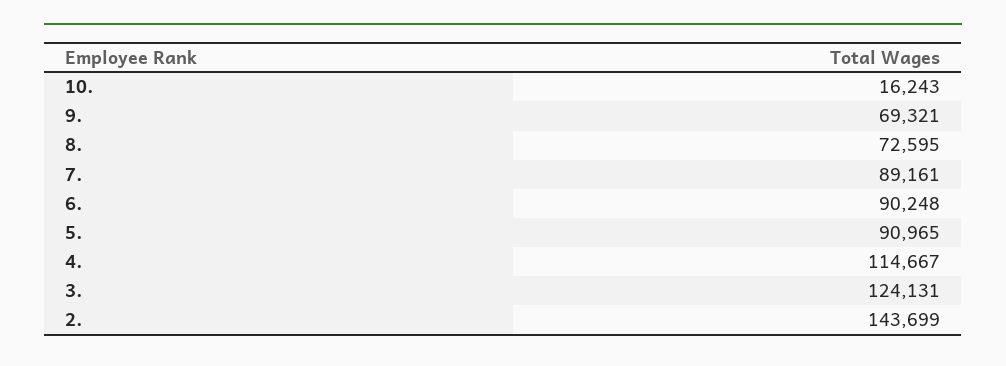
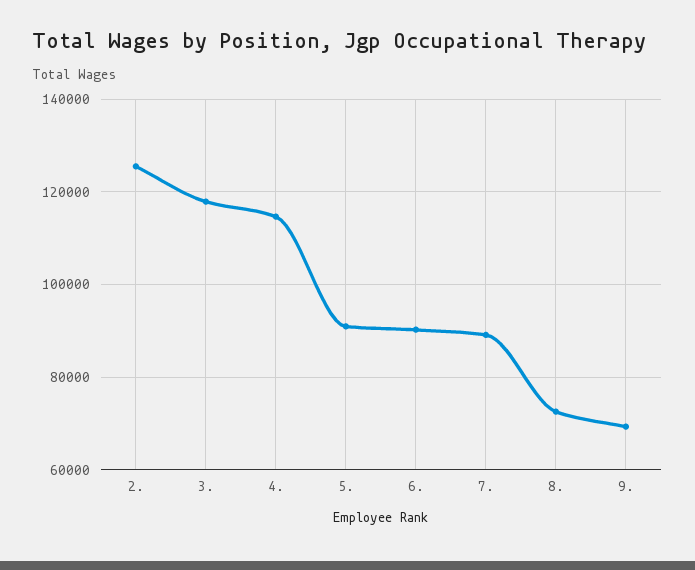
  {
-   "10.": 16243,
    "9.": 69321,
    "8.": 72595,
    "7.": 89161,
    "6.": 90248,
    "5.": 90965,
    "4.": 114667,
-   "3.": 124131,
+   "3.": 118000,
-   "2.": 143699
+   "2.": 126000
  }

